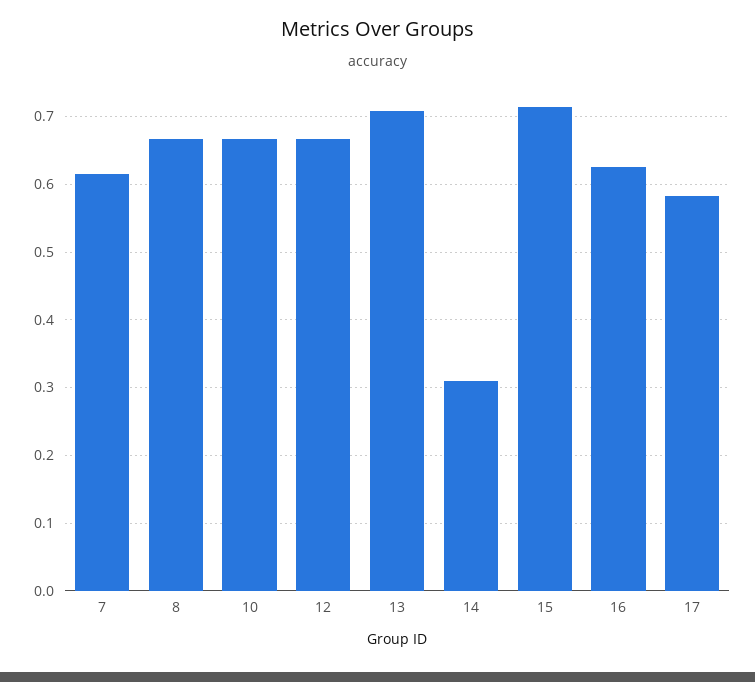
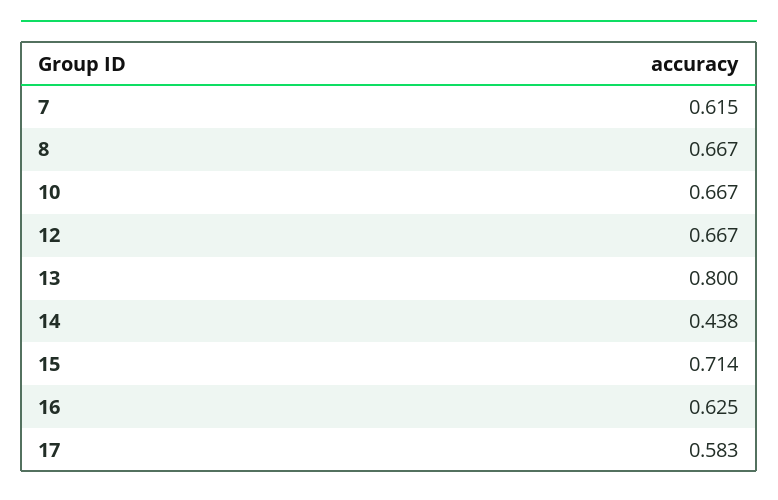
  {
    "7": 0.615,
    "8": 0.667,
    "10": 0.667,
    "12": 0.667,
-   "13": 0.71,
+   "13": 0.8,
-   "14": 0.31,
+   "14": 0.438,
    "15": 0.714,
    "16": 0.625,
    "17": 0.583
  }

